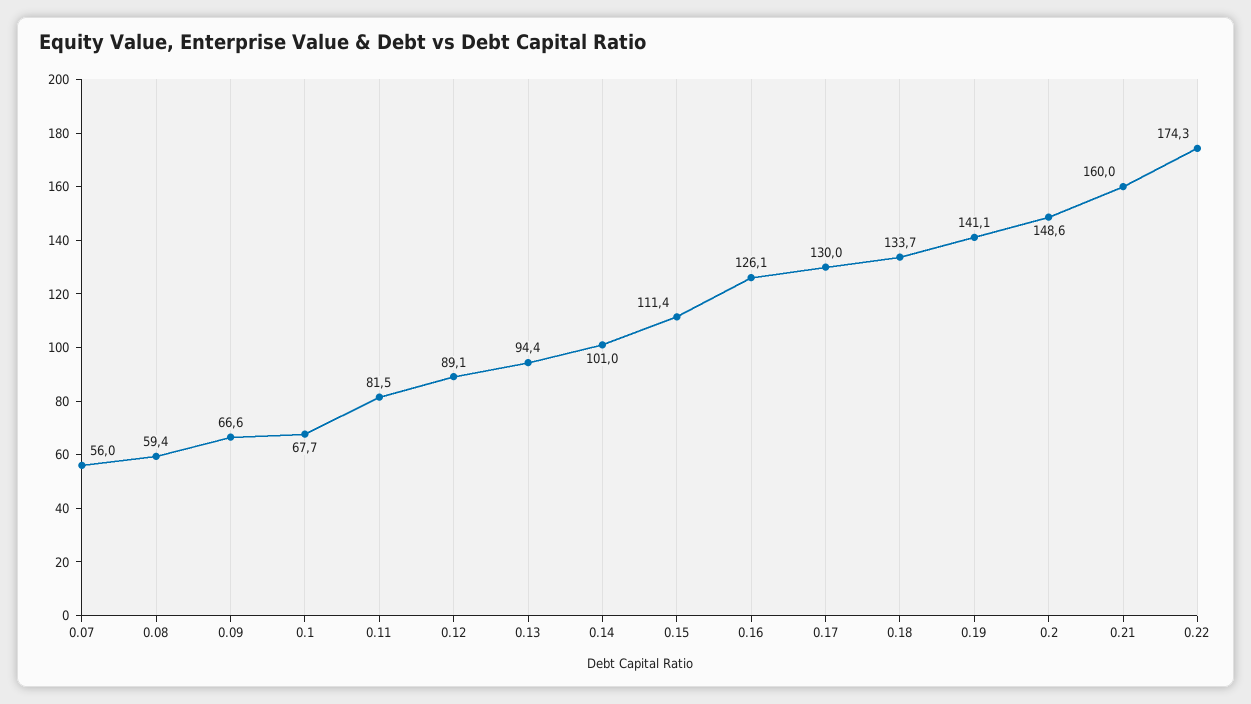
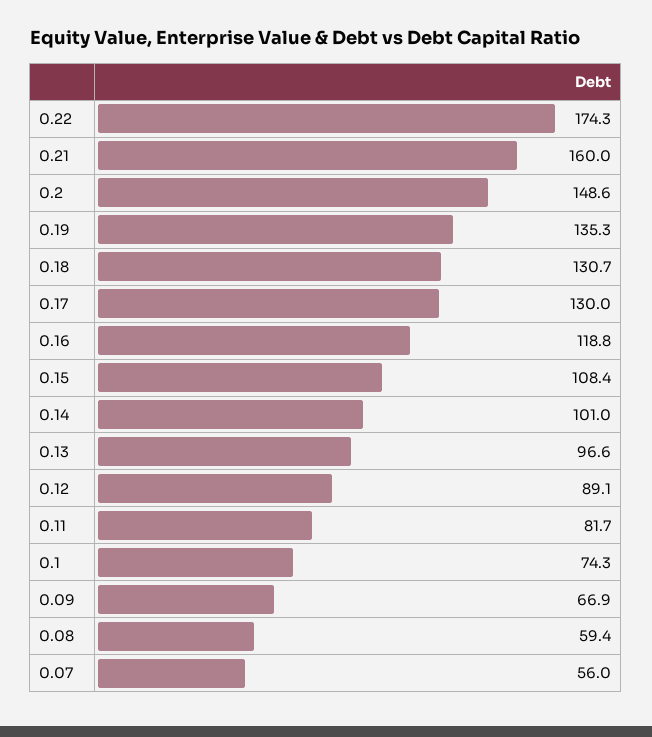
  {
    "0.07": 56,
    "0.08": 59.4,
-   "0.09": 66.6,
+   "0.09": 66.9,
-   "0.1": 67.7,
+   "0.1": 74.3,
-   "0.11": 81.5,
+   "0.11": 81.7,
    "0.12": 89.1,
-   "0.13": 94.4,
+   "0.13": 96.6,
    "0.14": 101,
-   "0.15": 111.4,
+   "0.15": 108.4,
-   "0.16": 126.1,
+   "0.16": 118.8,
    "0.17": 130,
-   "0.18": 133.7,
+   "0.18": 130.7,
-   "0.19": 141.1,
+   "0.19": 135.3,
    "0.2": 148.6,
    "0.21": 160,
    "0.22": 174.3
  }

